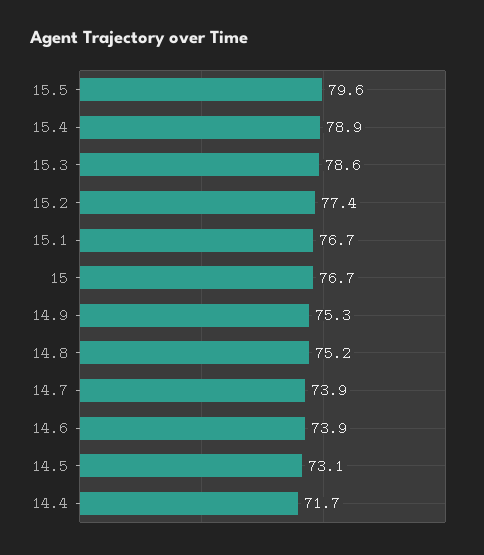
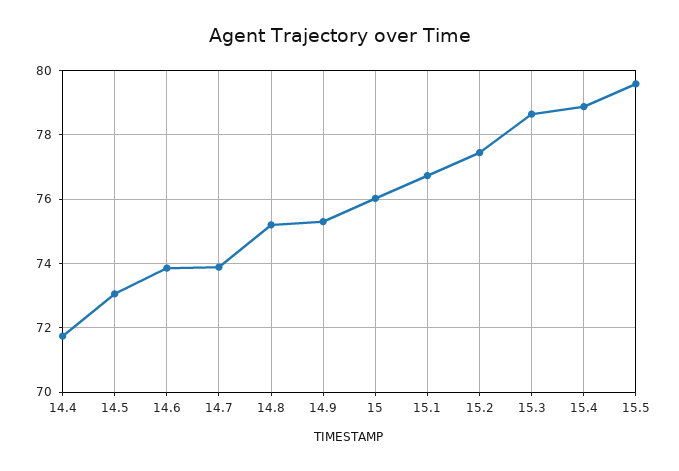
  {
    "15.5": 79.6,
    "15.4": 78.9,
    "15.3": 78.6,
    "15.2": 77.4,
    "15.1": 76.7,
-   "15": 76.7,
+   "15": 76,
    "14.9": 75.3,
    "14.8": 75.2,
    "14.7": 73.9,
    "14.6": 73.9,
    "14.5": 73.1,
    "14.4": 71.7
  }

